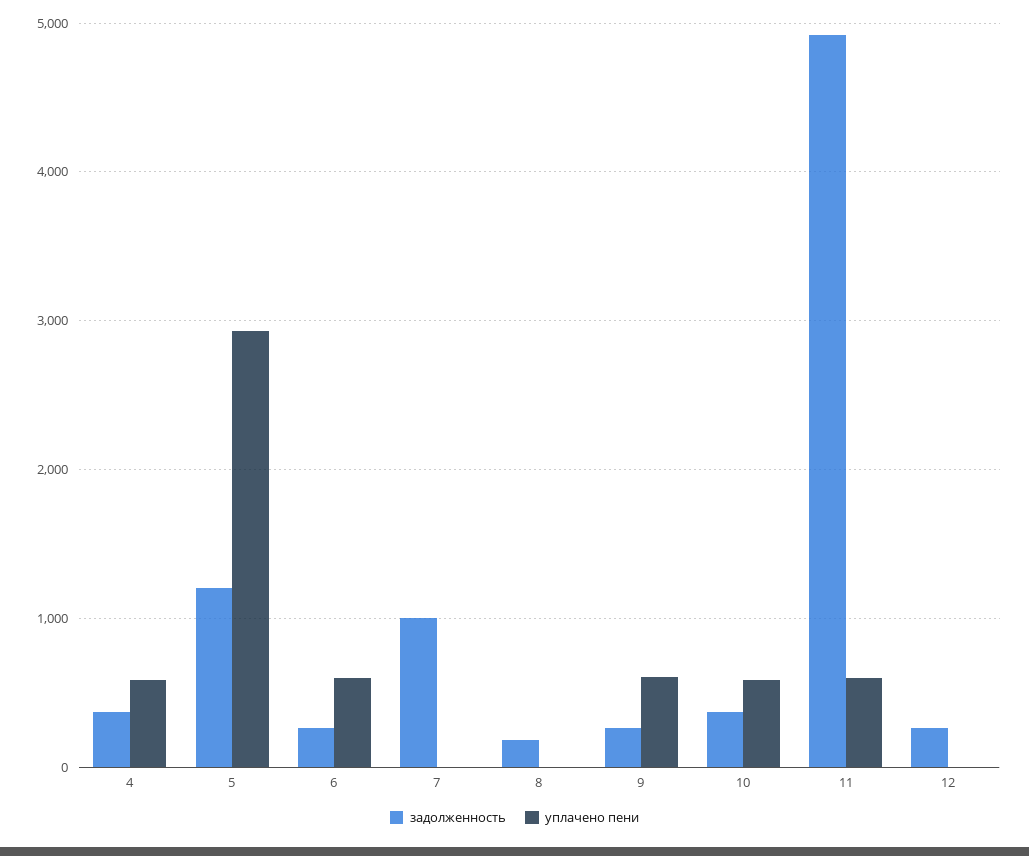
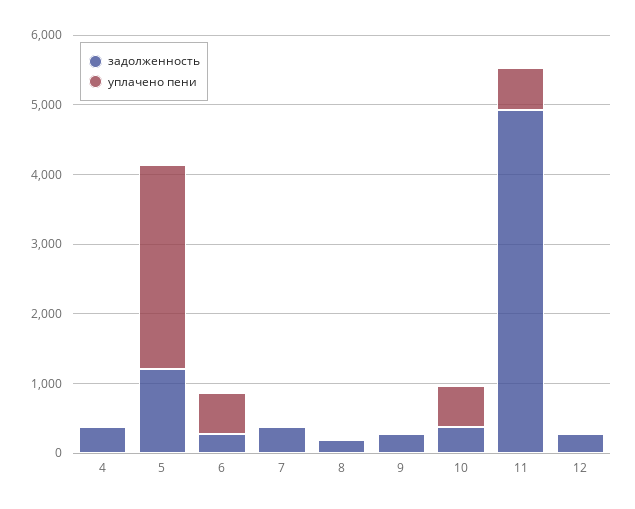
  {
    "задолженность": {
      "4": 400,
      "5": 1200,
      "6": 300,
-     "7": 1000,
+     "7": 400,
      "8": 200,
      "9": 300,
      "10": 400,
      "11": 4900,
      "12": 300
    },
    "уплачено пени": {
-     "4": 600,
+     "4": 0,
      "5": 2900,
      "6": 600,
      "7": 0,
      "8": 0,
-     "9": 600,
+     "9": 0,
      "10": 600,
      "11": 600,
      "12": 0
    }
  }

